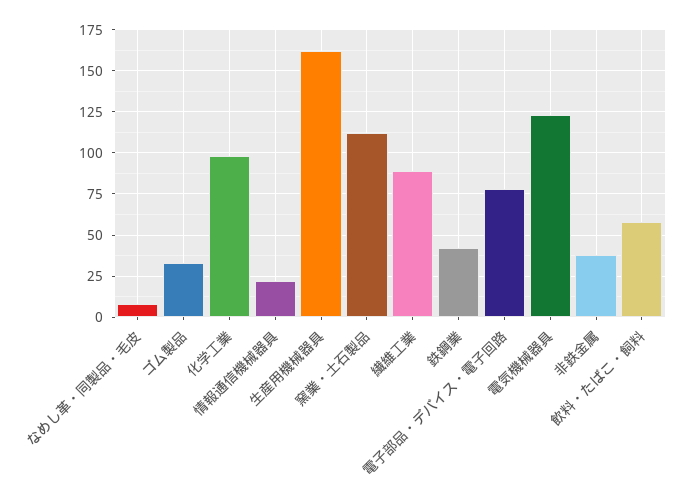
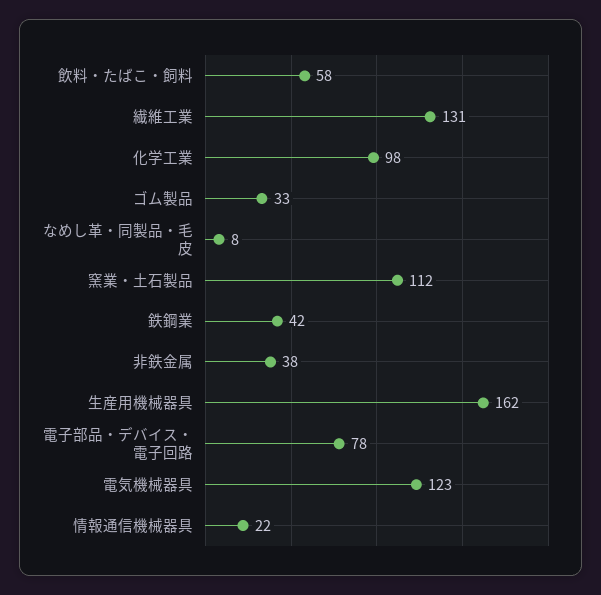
  {
    "なめし革・同製品・毛皮": 8,
    "ゴム製品": 33,
    "化学工業": 98,
    "情報通信機械器具": 22,
    "生産用機械器具": 162,
    "窯業・土石製品": 112,
-   "繊維工業": 90,
+   "繊維工業": 131,
    "鉄鋼業": 42,
    "電子部品・デバイス・電子回路": 78,
    "電気機械器具": 123,
    "非鉄金属": 38,
    "飲料・たばこ・飼料": 58
  }

